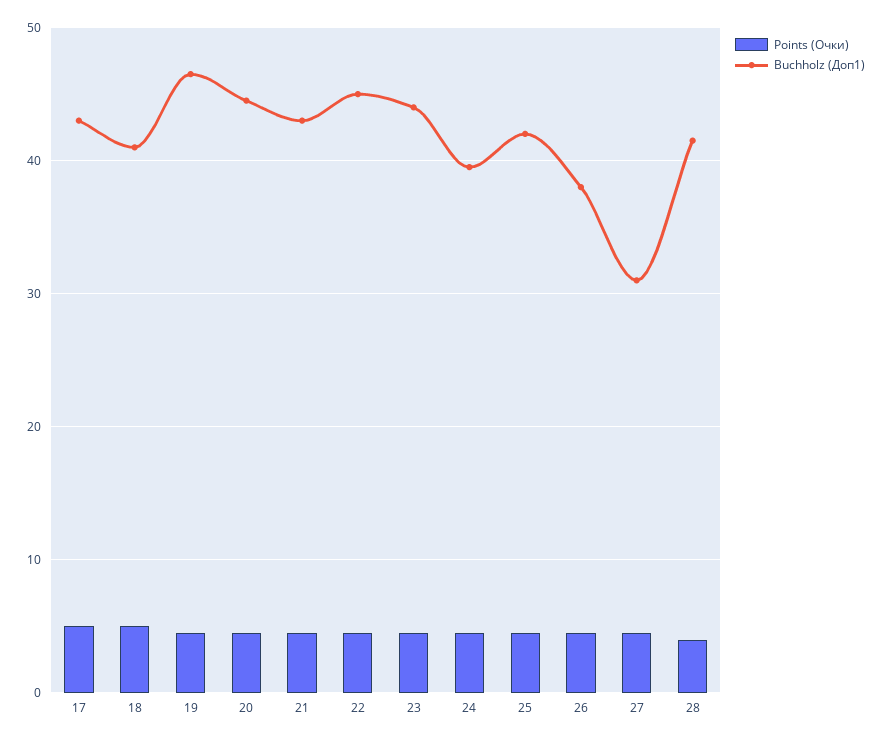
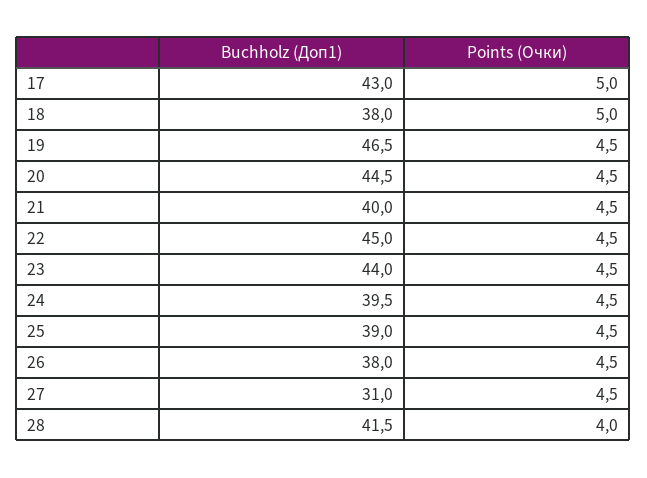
  {
    "Points (Очки)": {
      "17": 5,
      "18": 5,
      "19": 4.5,
      "20": 4.5,
      "21": 4.5,
      "22": 4.5,
      "23": 4.5,
      "24": 4.5,
      "25": 4.5,
      "26": 4.5,
      "27": 4.5,
      "28": 4
    },
    "Buchholz (Доп1)": {
      "17": 43,
-     "18": 41,
+     "18": 38,
      "19": 46.5,
      "20": 44.5,
-     "21": 43,
+     "21": 40,
      "22": 45,
      "23": 44,
      "24": 39.5,
-     "25": 42,
+     "25": 39,
      "26": 38,
      "27": 31,
      "28": 41.5
    }
  }

